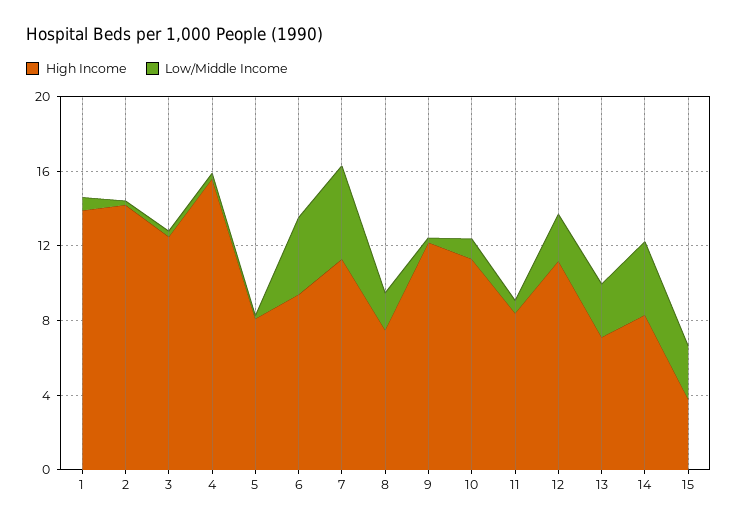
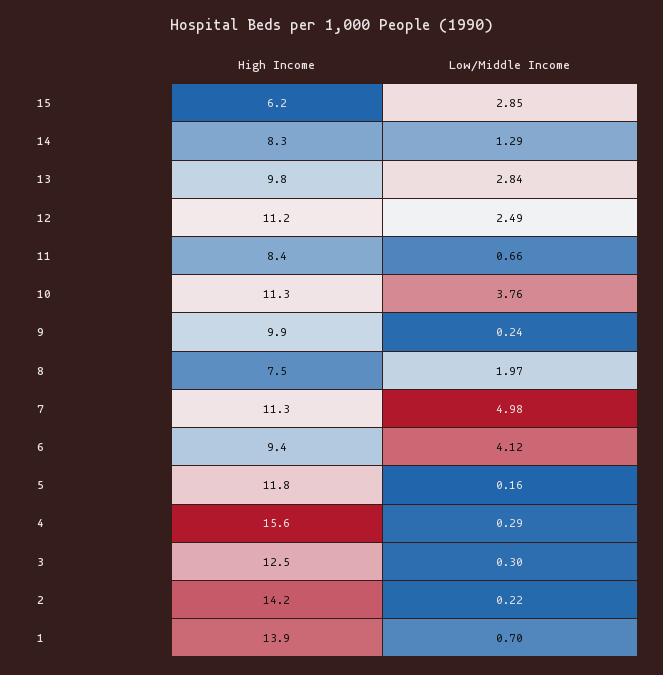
  {
    "High Income": {
      "1": 13.9,
      "2": 14.2,
      "3": 12.5,
      "4": 15.6,
-     "5": 8,
+     "5": 11.8,
      "6": 9.4,
      "7": 11.3,
      "8": 7.5,
-     "9": 12,
+     "9": 9.9,
      "10": 11.3,
      "11": 8.4,
      "12": 11.2,
-     "13": 7,
+     "13": 9.8,
      "14": 8.3,
-     "15": 4
+     "15": 6.2
    },
    "Low/Middle Income": {
      "1": 0.7,
      "2": 0.22,
      "3": 0.3,
      "4": 0.29,
      "5": 0.16,
      "6": 4.12,
      "7": 4.98,
      "8": 1.97,
      "9": 0.24,
-     "10": 1,
+     "10": 3.76,
      "11": 0.66,
      "12": 2.49,
      "13": 2.84,
-     "14": 4,
+     "14": 1.29,
      "15": 2.85
    }
  }

